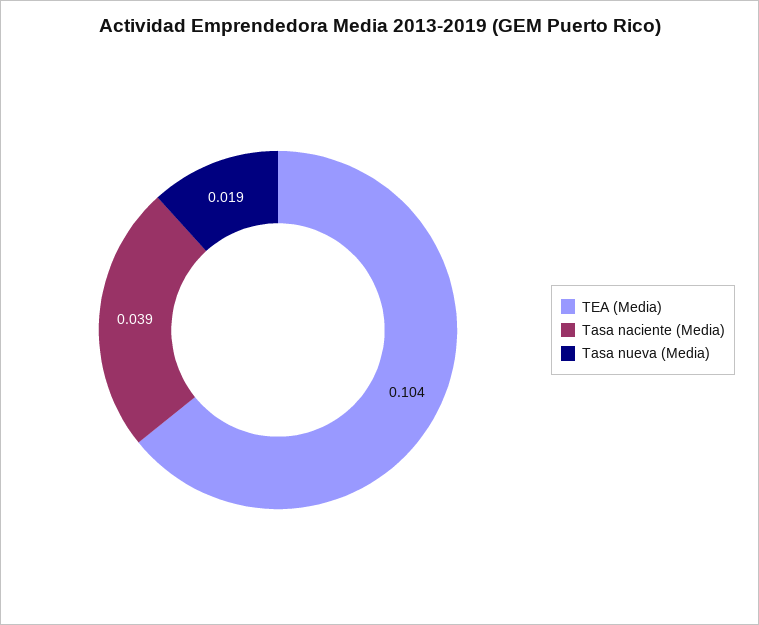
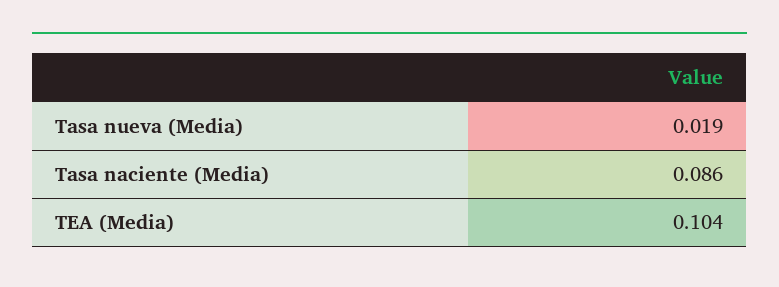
  {
    "TEA (Media)": 0.104,
-   "Tasa naciente (Media)": 0.039,
+   "Tasa naciente (Media)": 0.086,
    "Tasa nueva (Media)": 0.019
  }

